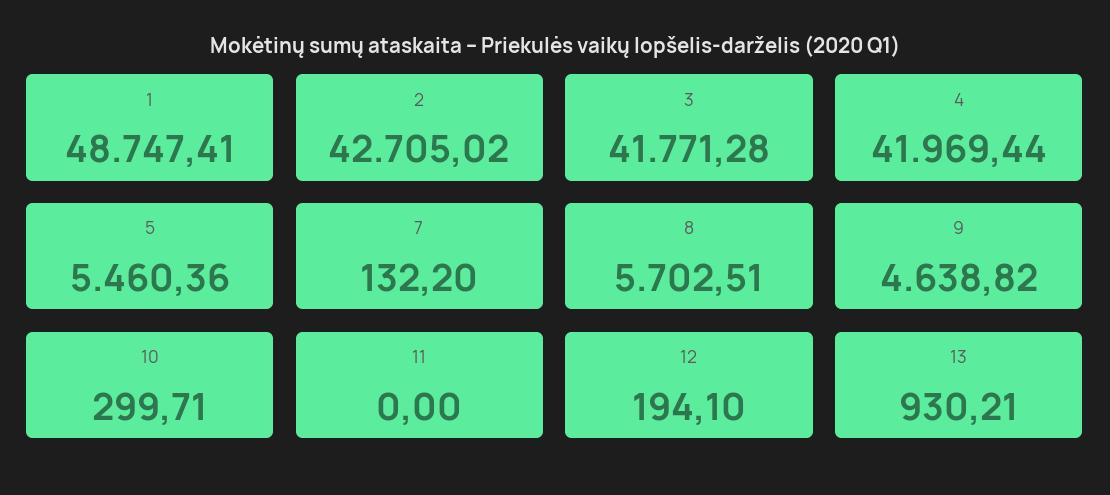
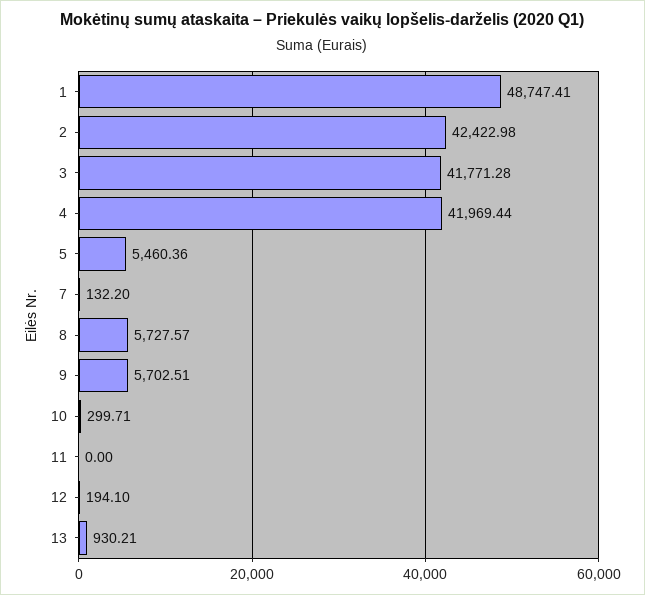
  {
    "1": 48747.41,
-   "2": 42705.02,
+   "2": 42422.98,
    "3": 41771.28,
    "4": 41969.44,
    "5": 5460.36,
    "7": 132.2,
-   "8": 5702.51,
+   "8": 5727.57,
-   "9": 4638.82,
+   "9": 5702.51,
    "10": 299.71,
    "11": 0,
    "12": 194.1,
    "13": 930.21
  }

